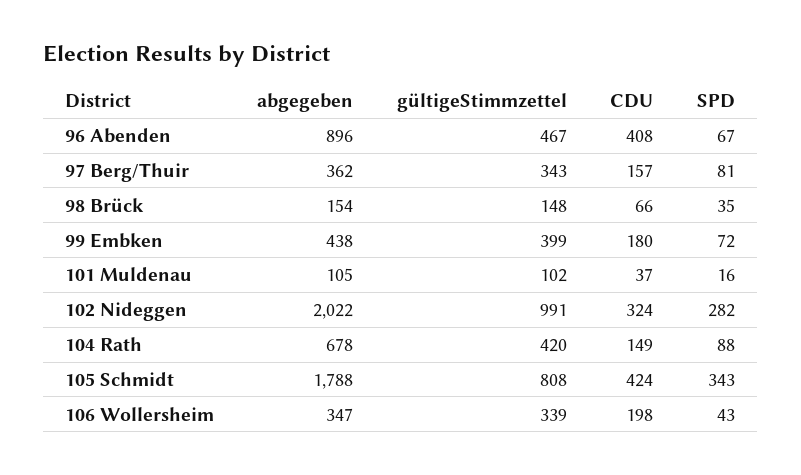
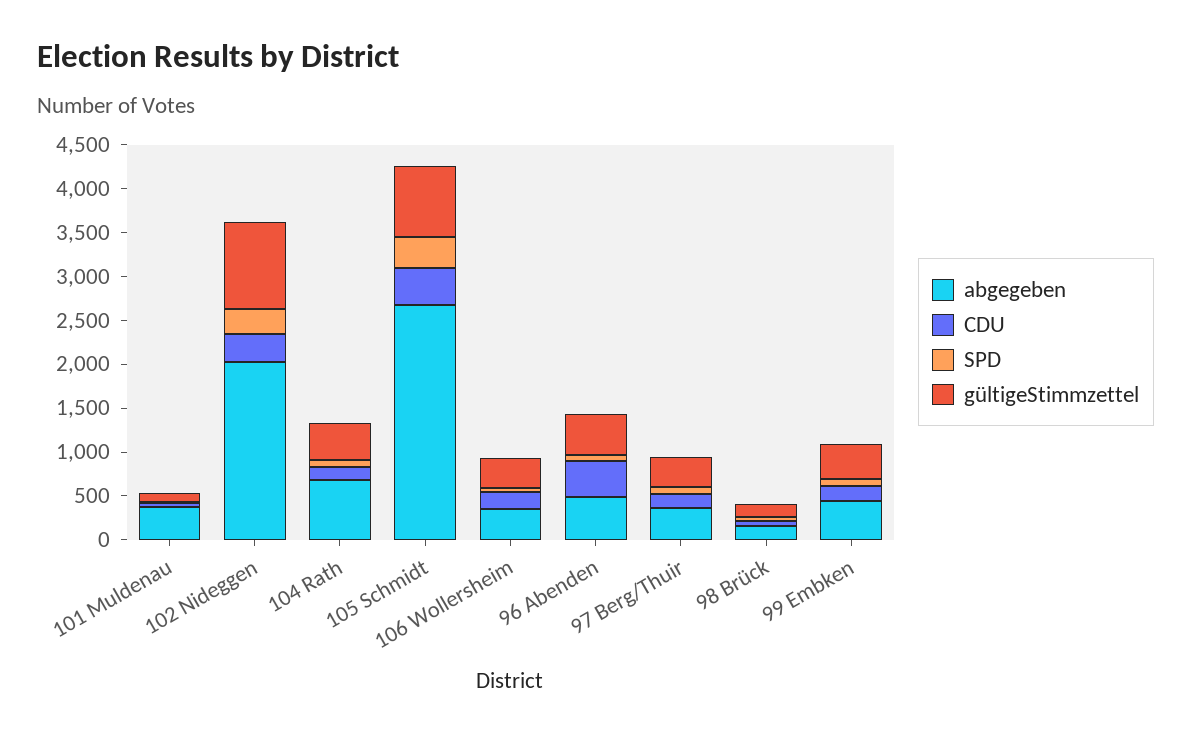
  {
    "abgegeben": {
-     "96 Abenden": 896,
+     "96 Abenden": 500,
      "97 Berg/Thuir": 362,
      "98 Brück": 154,
      "99 Embken": 438,
-     "101 Muldenau": 105,
+     "101 Muldenau": 400,
      "102 Nideggen": 2022,
      "104 Rath": 678,
-     "105 Schmidt": 1788,
+     "105 Schmidt": 2700,
      "106 Wollersheim": 347
    },
    "gültigeStimmzettel": {
      "96 Abenden": 467,
      "97 Berg/Thuir": 343,
      "98 Brück": 148,
      "99 Embken": 399,
      "101 Muldenau": 102,
      "102 Nideggen": 991,
      "104 Rath": 420,
      "105 Schmidt": 808,
      "106 Wollersheim": 339
    },
    "CDU": {
      "96 Abenden": 408,
      "97 Berg/Thuir": 157,
      "98 Brück": 66,
      "99 Embken": 180,
      "101 Muldenau": 37,
      "102 Nideggen": 324,
      "104 Rath": 149,
      "105 Schmidt": 424,
      "106 Wollersheim": 198
    },
    "SPD": {
      "96 Abenden": 67,
      "97 Berg/Thuir": 81,
      "98 Brück": 35,
      "99 Embken": 72,
      "101 Muldenau": 16,
      "102 Nideggen": 282,
      "104 Rath": 88,
      "105 Schmidt": 343,
      "106 Wollersheim": 43
    }
  }

